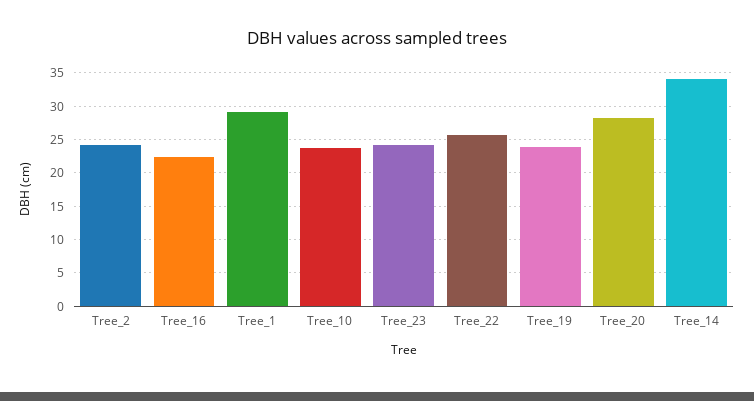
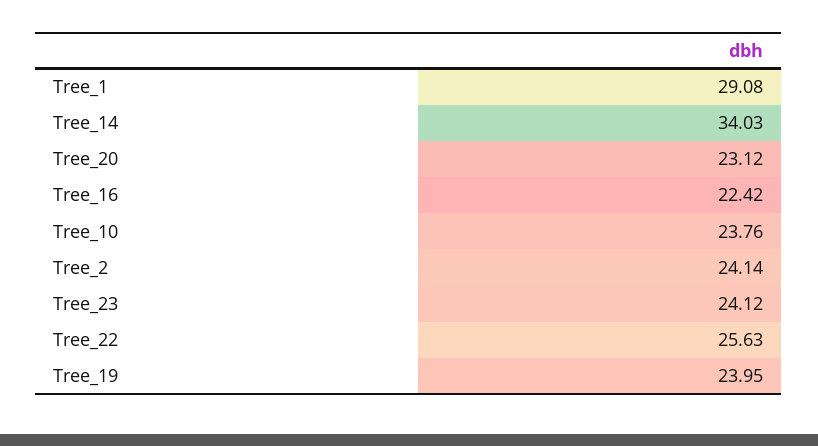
  {
    "Tree_2": 24.14,
    "Tree_16": 22.42,
    "Tree_1": 29.08,
    "Tree_10": 23.76,
    "Tree_23": 24.12,
    "Tree_22": 25.63,
    "Tree_19": 23.95,
-   "Tree_20": 28,
+   "Tree_20": 23.12,
    "Tree_14": 34.03
  }

